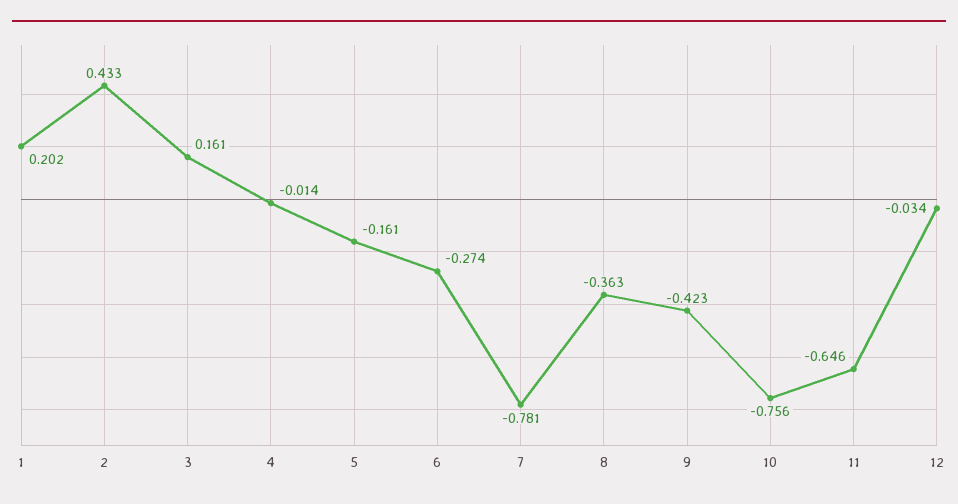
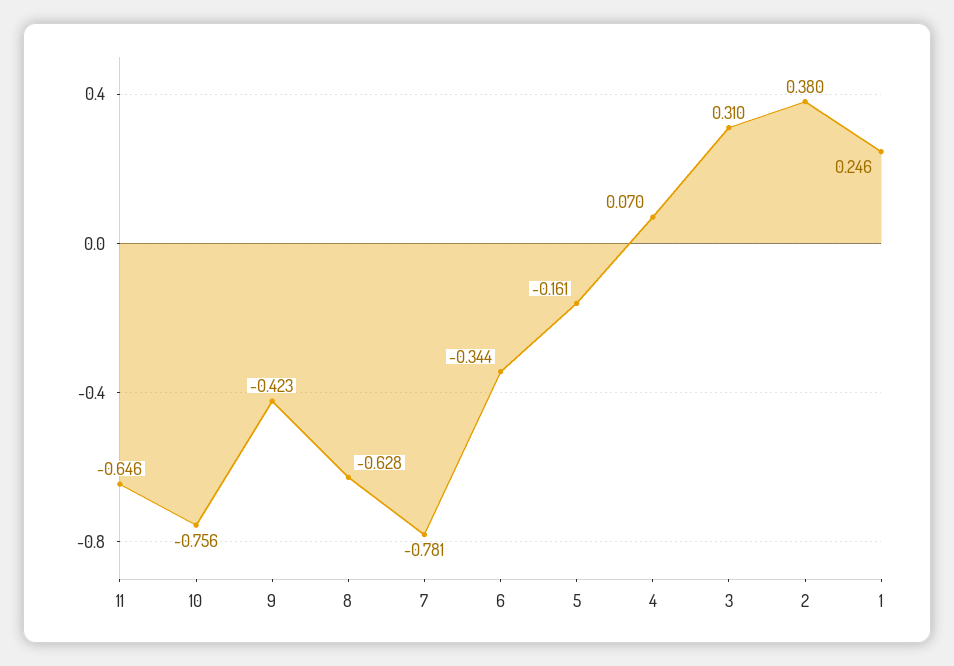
  {
-   "1": 0.202,
+   "1": 0.246,
-   "2": 0.433,
+   "2": 0.38,
-   "3": 0.161,
+   "3": 0.31,
-   "4": -0.014,
+   "4": 0.07,
    "5": -0.161,
-   "6": -0.274,
+   "6": -0.344,
    "7": -0.781,
-   "8": -0.363,
+   "8": -0.628,
    "9": -0.423,
    "10": -0.756,
-   "11": -0.646,
+   "11": -0.646
-   "12": -0.034
  }

